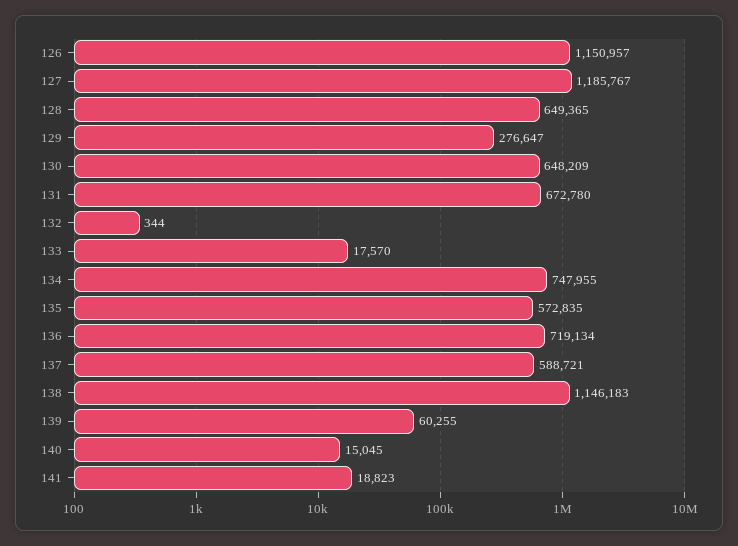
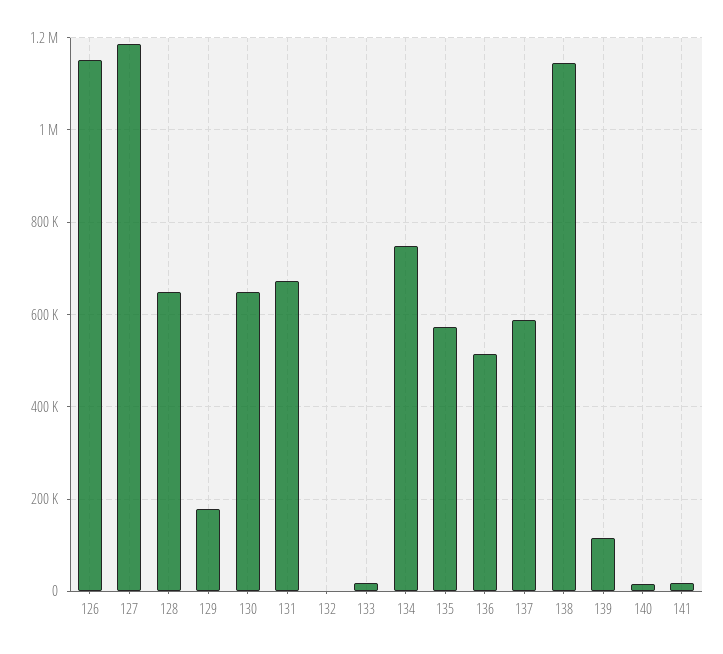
  {
    "126": 1150957,
    "127": 1185767,
    "128": 649365,
-   "129": 276647,
+   "129": 180000,
    "130": 648209,
    "131": 672780,
    "132": 344,
    "133": 17570,
    "134": 747955,
    "135": 572835,
-   "136": 719134,
+   "136": 520000,
    "137": 588721,
    "138": 1146183,
-   "139": 60255,
+   "139": 120000,
    "140": 15045,
    "141": 18823
  }

